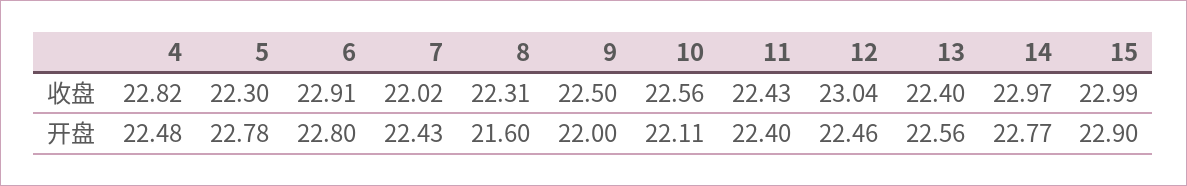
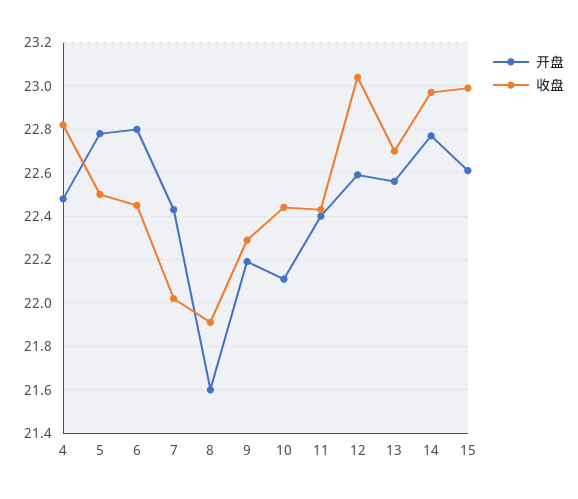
  {
    "收盘": {
      "4": 22.82,
-     "5": 22.3,
+     "5": 22.5,
-     "6": 22.91,
+     "6": 22.45,
      "7": 22.02,
-     "8": 22.31,
+     "8": 21.9,
-     "9": 22.5,
+     "9": 22.3,
-     "10": 22.56,
+     "10": 22.45,
      "11": 22.43,
      "12": 23.04,
-     "13": 22.4,
+     "13": 22.7,
      "14": 22.97,
      "15": 22.99
    },
    "开盘": {
      "4": 22.48,
      "5": 22.78,
      "6": 22.8,
      "7": 22.43,
      "8": 21.6,
-     "9": 22,
+     "9": 22.2,
      "10": 22.11,
      "11": 22.4,
-     "12": 22.46,
+     "12": 22.6,
      "13": 22.56,
      "14": 22.77,
-     "15": 22.9
+     "15": 22.6
    }
  }

